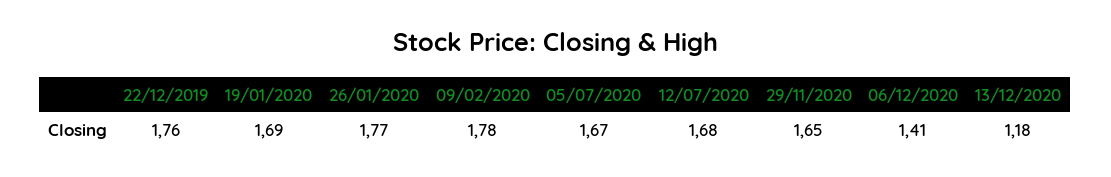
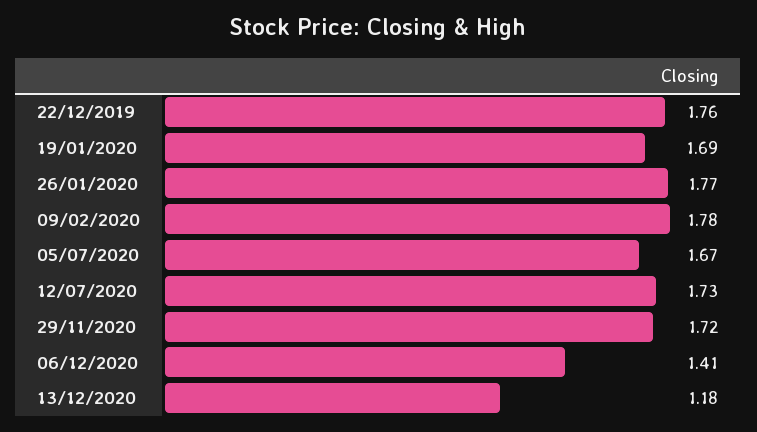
  {
    "22/12/2019": 1.76,
    "19/01/2020": 1.69,
    "26/01/2020": 1.77,
    "09/02/2020": 1.78,
    "05/07/2020": 1.67,
-   "12/07/2020": 1.68,
+   "12/07/2020": 1.73,
-   "29/11/2020": 1.65,
+   "29/11/2020": 1.72,
    "06/12/2020": 1.41,
    "13/12/2020": 1.18
  }

